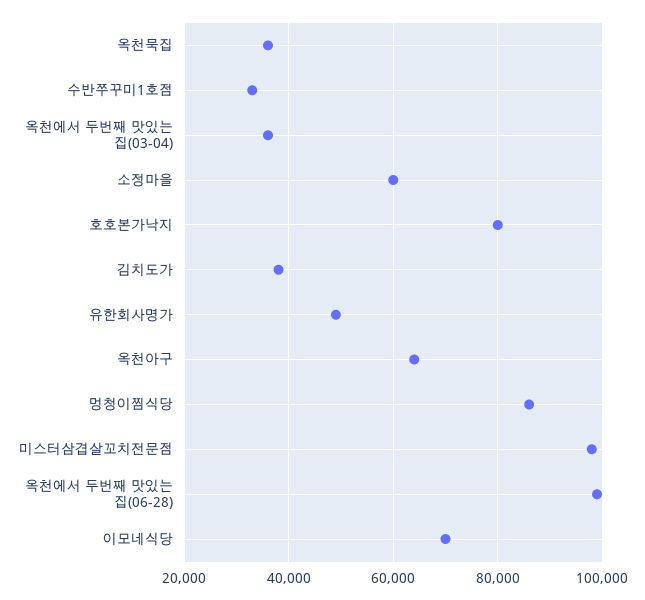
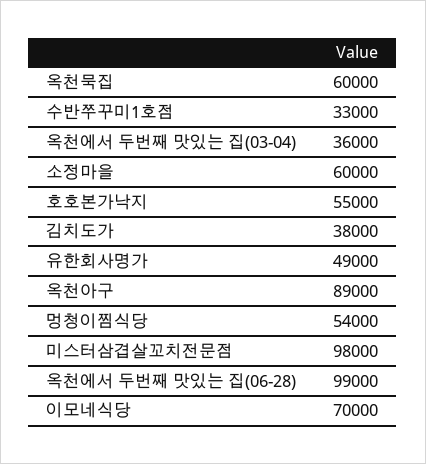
  {
-   "옥천묵집": 36000,
+   "옥천묵집": 60000,
    "수반쭈꾸미1호점": 33000,
    "옥천에서 두번째 맛있는 집(03-04)": 36000,
    "소정마을": 60000,
-   "호호본가낙지": 80000,
+   "호호본가낙지": 55000,
    "김치도가": 38000,
    "유한회사명가": 49000,
-   "옥천아구": 64000,
+   "옥천아구": 89000,
-   "멍청이찜식당": 86000,
+   "멍청이찜식당": 54000,
    "미스터삼겹살꼬치전문점": 98000,
    "옥천에서 두번째 맛있는 집(06-28)": 99000,
    "이모네식당": 70000
  }

